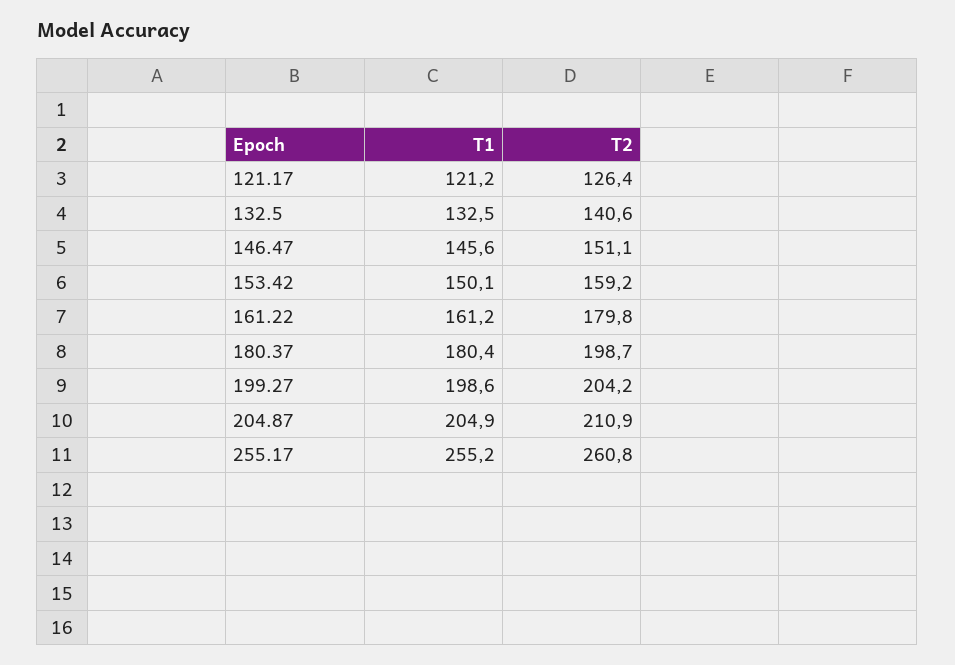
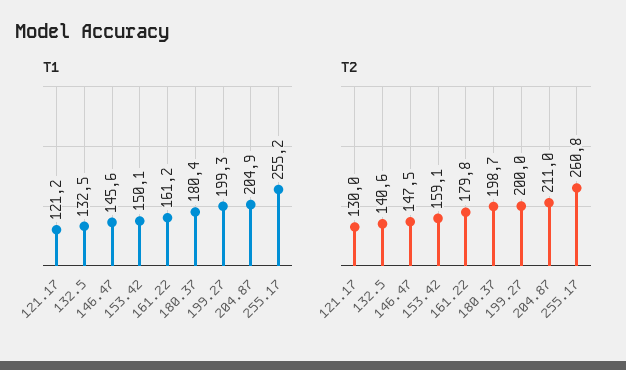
  {
    "T1": {
      "121.17": 121.2,
      "132.5": 132.5,
      "146.47": 145.6,
      "153.42": 150.1,
      "161.22": 161.2,
      "180.37": 180.4,
-     "199.27": 198.6,
+     "199.27": 199.3,
      "204.87": 204.9,
      "255.17": 255.2
    },
    "T2": {
-     "121.17": 126.4,
+     "121.17": 130,
      "132.5": 140.6,
-     "146.47": 151.1,
+     "146.47": 147.5,
-     "153.42": 159.2,
+     "153.42": 159.1,
      "161.22": 179.8,
      "180.37": 198.7,
-     "199.27": 204.2,
+     "199.27": 200,
-     "204.87": 210.9,
+     "204.87": 211,
      "255.17": 260.8
    }
  }

